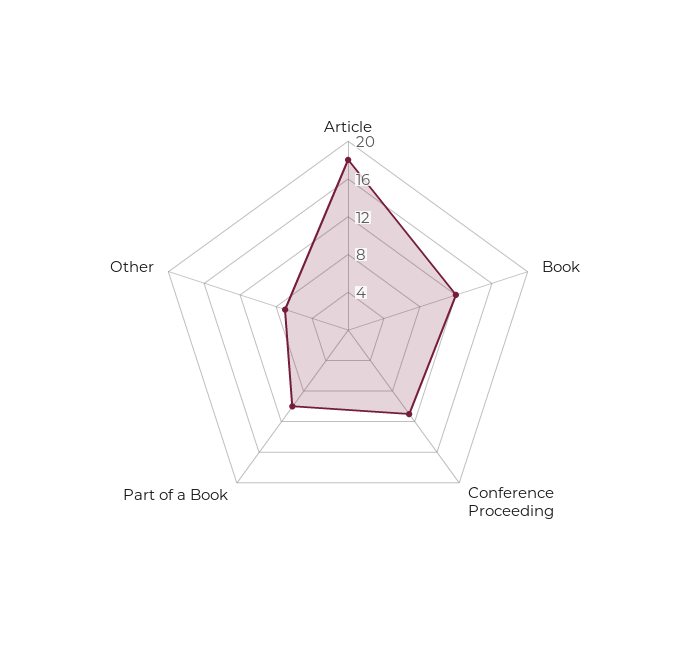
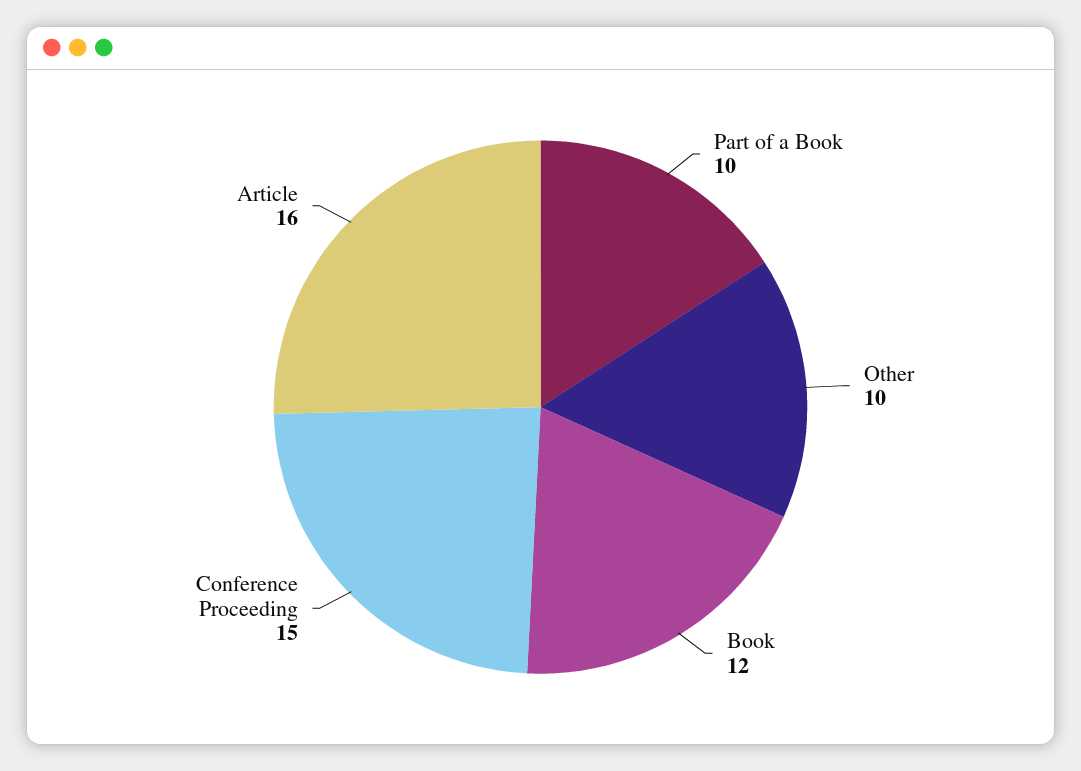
  {
-   "Article": 18,
+   "Article": 16,
    "Book": 12,
-   "Conference Proceeding": 11,
+   "Conference Proceeding": 15,
    "Part of a Book": 10,
-   "Other": 7
+   "Other": 10
  }

